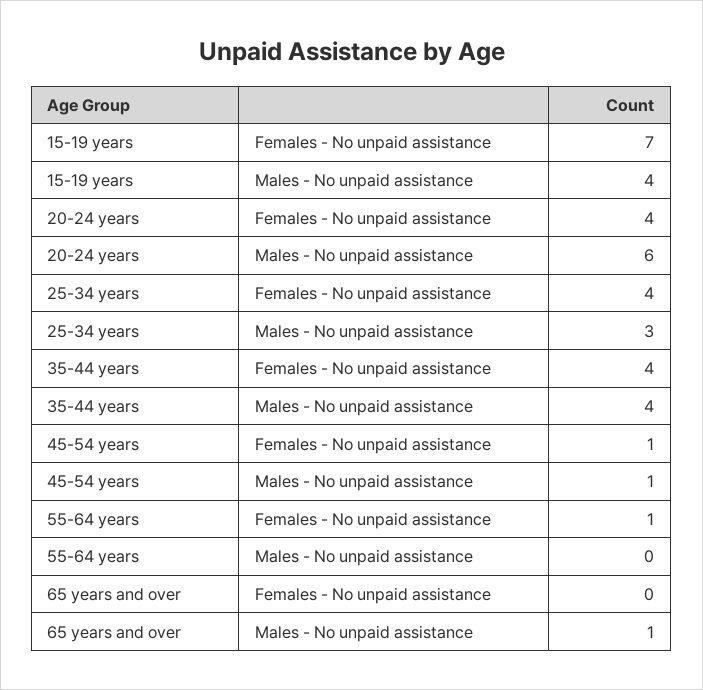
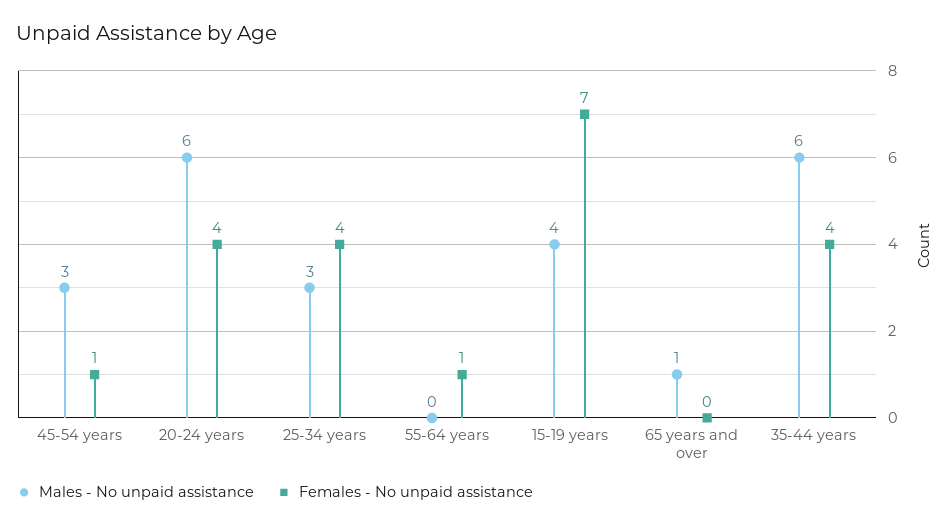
  {
    "Females - No unpaid assistance": {
      "15-19 years": 7,
      "20-24 years": 4,
      "25-34 years": 4,
      "35-44 years": 4,
      "45-54 years": 1,
      "55-64 years": 1,
      "65 years and over": 0
    },
    "Males - No unpaid assistance": {
      "15-19 years": 4,
      "20-24 years": 6,
      "25-34 years": 3,
-     "35-44 years": 4,
+     "35-44 years": 6,
-     "45-54 years": 1,
+     "45-54 years": 3,
      "55-64 years": 0,
      "65 years and over": 1
    }
  }

